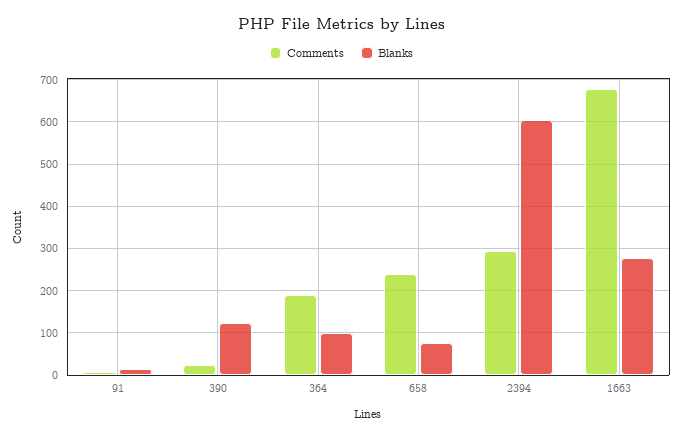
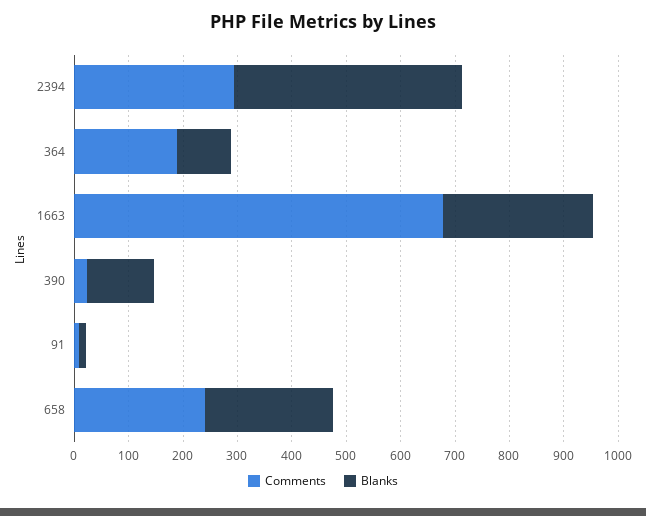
  {
    "Comments": {
      "91": 0,
      "390": 20,
      "364": 180,
      "658": 240,
      "2394": 300,
      "1663": 680
    },
    "Blanks": {
      "91": 20,
      "390": 120,
      "364": 100,
-     "658": 80,
+     "658": 240,
-     "2394": 600,
+     "2394": 420,
      "1663": 280
    }
  }

